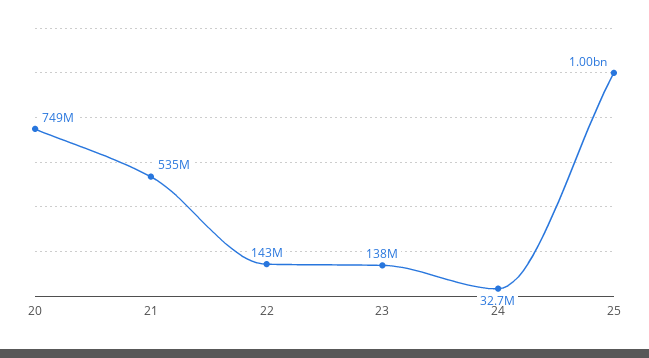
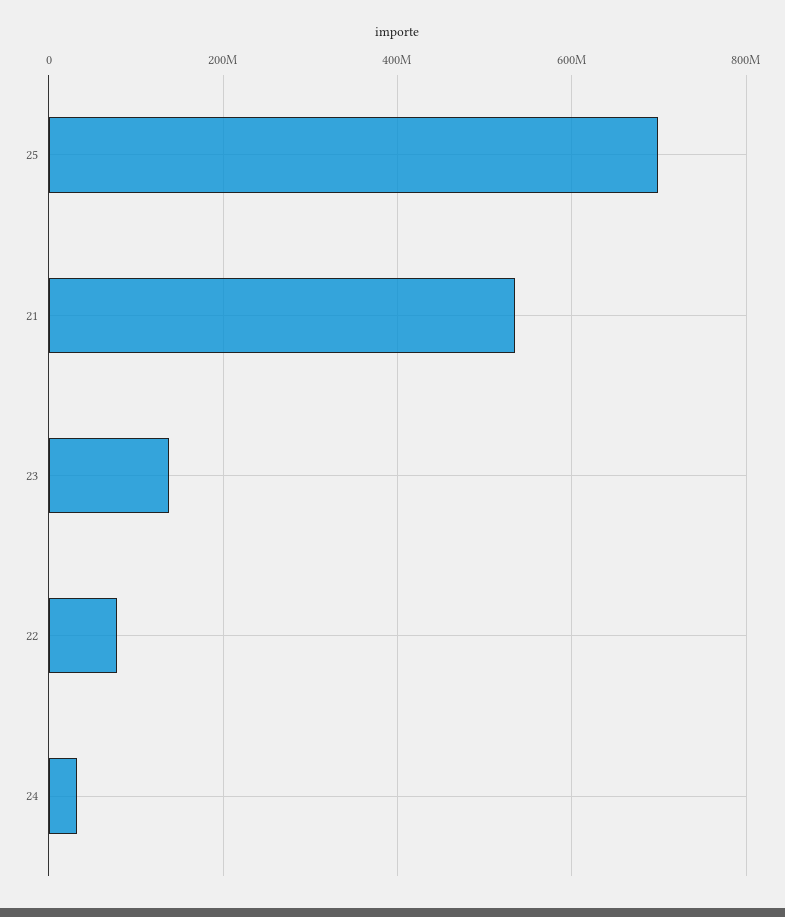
  {
-   "20": 749000000,
    "21": 535000000,
-   "22": 143000000,
+   "22": 80000000,
    "23": 138000000,
    "24": 32700000,
-   "25": 1000000000
+   "25": 700000000
  }

